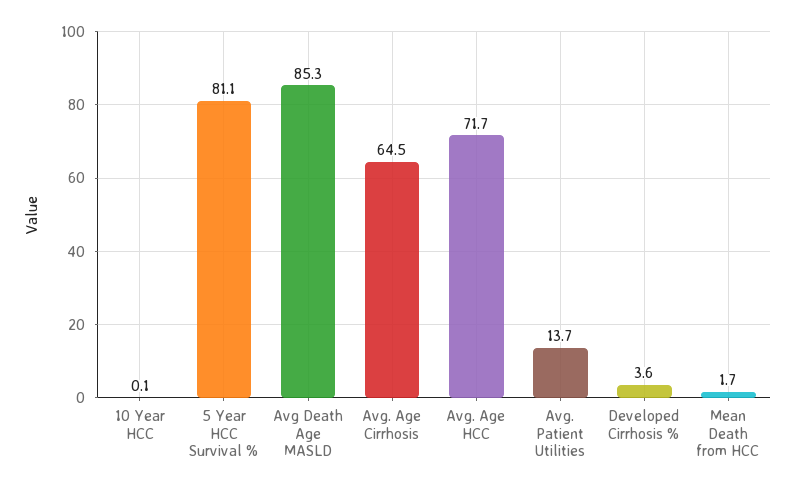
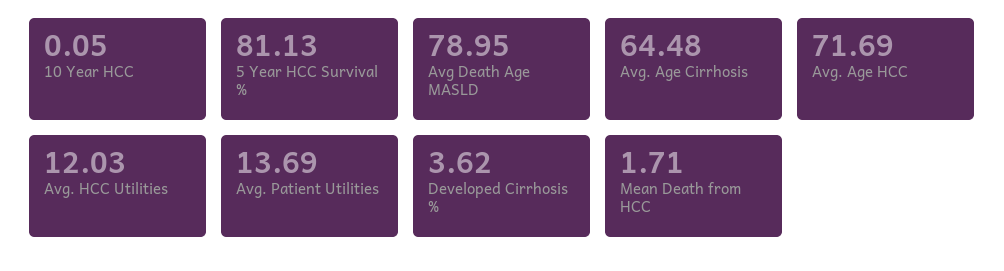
  {
    "10 Year HCC": 0.05,
    "5 Year HCC Survival %": 81.13,
-   "Avg Death Age MASLD": 85.3,
+   "Avg Death Age MASLD": 78.95,
    "Avg. Age Cirrhosis": 64.48,
    "Avg. Age HCC": 71.69,
    "Avg. Patient Utilities": 13.69,
    "Developed Cirrhosis %": 3.62,
-   "Mean Death from HCC": 1.71
+   "Mean Death from HCC": 1.71,
+   "Avg. HCC Utilities": 12.03
  }

